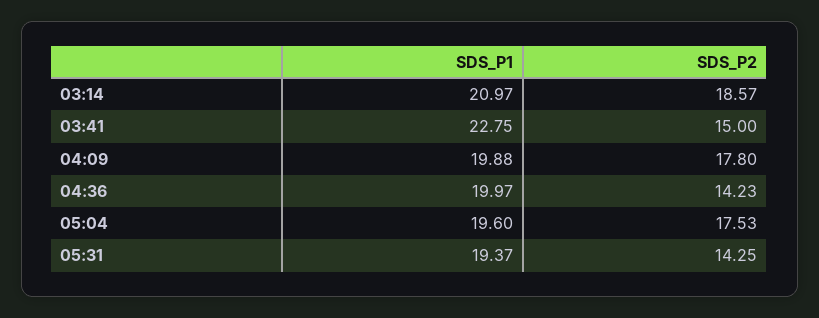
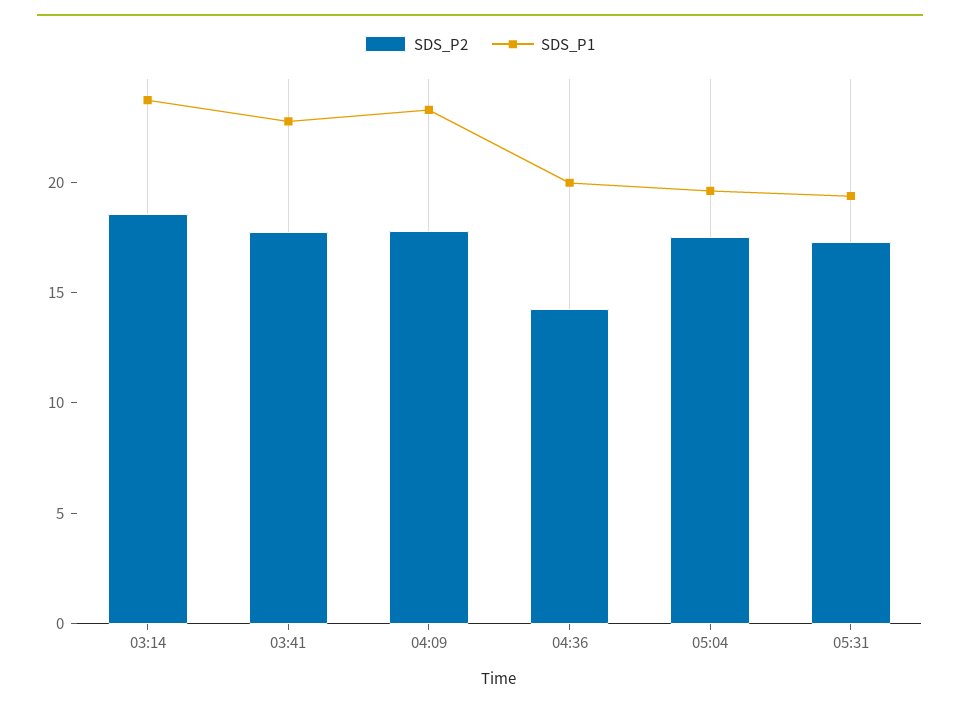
  {
    "SDS_P1": {
-     "03:14": 20.97,
+     "03:14": 24,
      "03:41": 22.75,
-     "04:09": 19.88,
+     "04:09": 23,
      "04:36": 19.97,
      "05:04": 19.6,
      "05:31": 19.37
    },
    "SDS_P2": {
      "03:14": 18.57,
-     "03:41": 15,
+     "03:41": 18,
      "04:09": 17.8,
      "04:36": 14.23,
      "05:04": 17.53,
-     "05:31": 14.25
+     "05:31": 17
    }
  }

